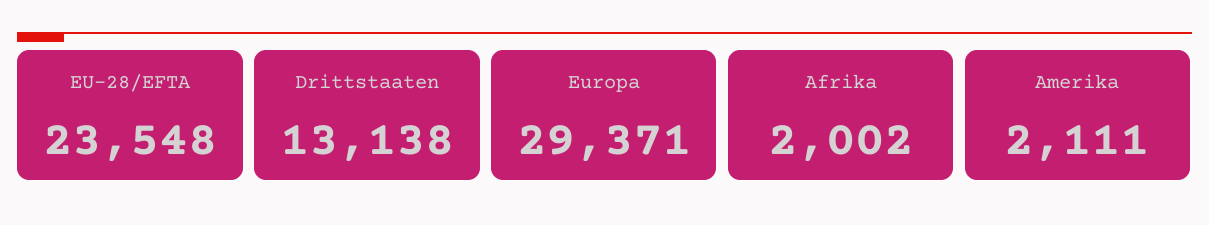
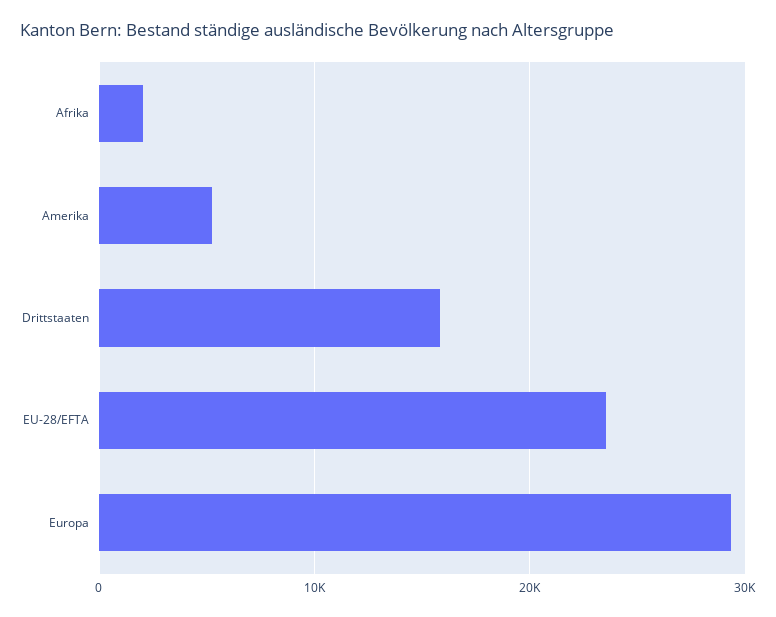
  {
    "EU-28/EFTA": 23548,
-   "Drittstaaten": 13138,
+   "Drittstaaten": 16000,
    "Europa": 29371,
    "Afrika": 2002,
-   "Amerika": 2111
+   "Amerika": 5000
  }

